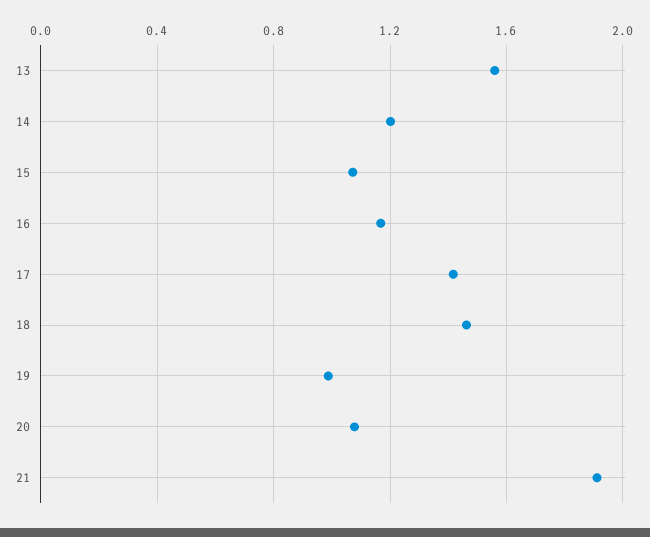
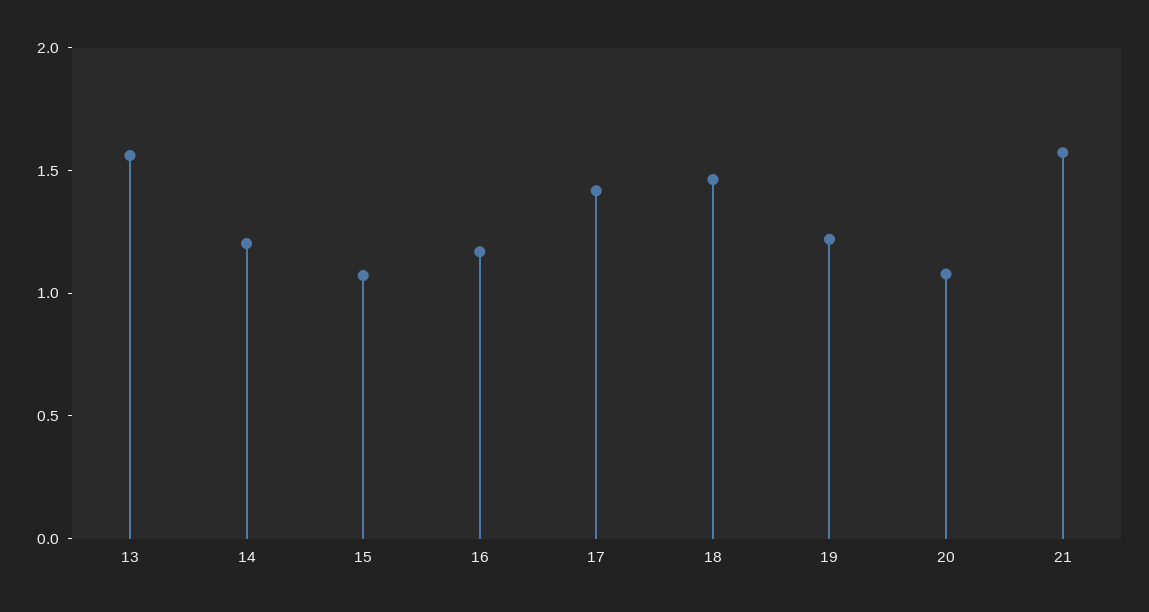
  {
    "13": 1.55,
    "14": 1.2,
    "15": 1.05,
    "16": 1.15,
    "17": 1.4,
    "18": 1.45,
-   "19": 1,
+   "19": 1.2,
    "20": 1.1,
-   "21": 1.9
+   "21": 1.6
  }

